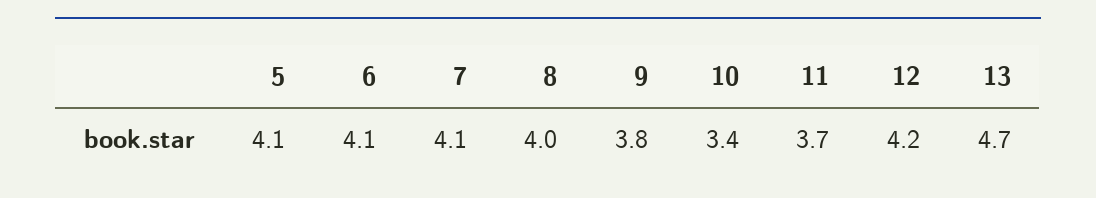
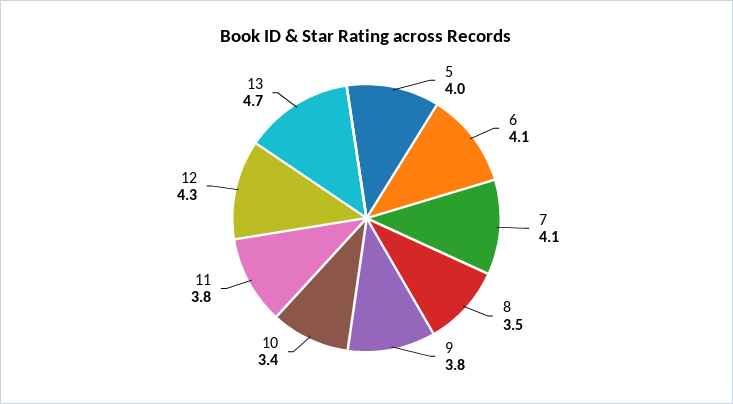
  {
-   "5": 4.1,
+   "5": 4,
    "6": 4.1,
    "7": 4.1,
-   "8": 4,
+   "8": 3.5,
    "9": 3.8,
    "10": 3.4,
-   "11": 3.7,
+   "11": 3.8,
-   "12": 4.2,
+   "12": 4.3,
    "13": 4.7
  }

